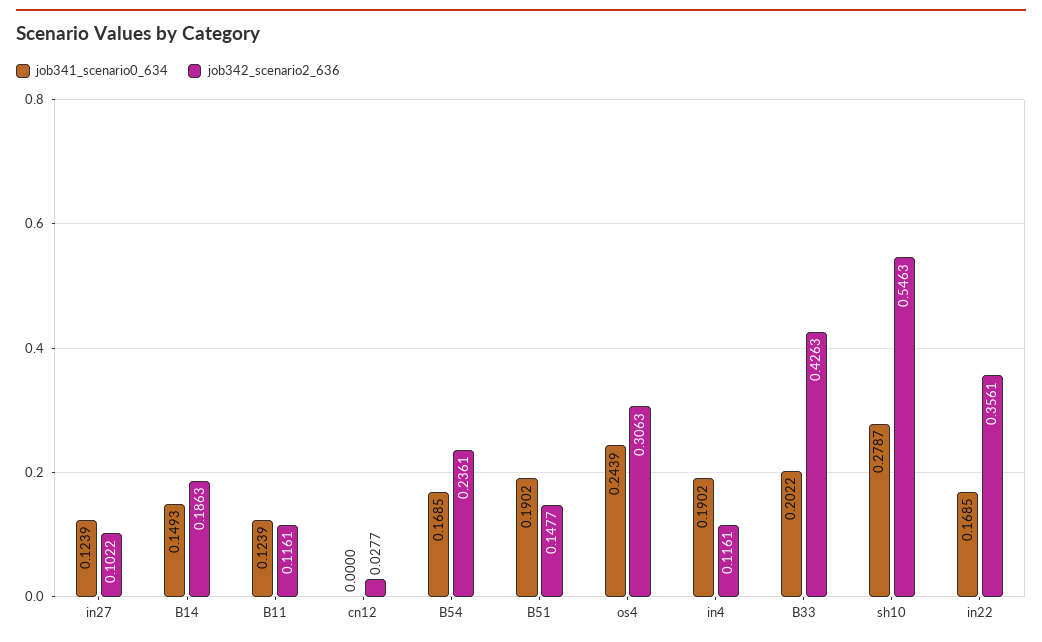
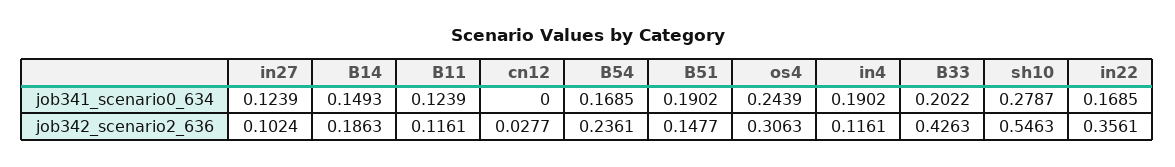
  {
    "job341_scenario0_634": {
      "in27": 0.1239,
      "B14": 0.1493,
      "B11": 0.1239,
      "cn12": 0,
      "B54": 0.1685,
      "B51": 0.1902,
      "os4": 0.2439,
      "in4": 0.1902,
      "B33": 0.2022,
      "sh10": 0.2787,
      "in22": 0.1685
    },
    "job342_scenario2_636": {
-     "in27": 0.1022,
+     "in27": 0.1024,
      "B14": 0.1863,
      "B11": 0.1161,
      "cn12": 0.0277,
      "B54": 0.2361,
      "B51": 0.1477,
      "os4": 0.3063,
      "in4": 0.1161,
      "B33": 0.4263,
      "sh10": 0.5463,
      "in22": 0.3561
    }
  }

